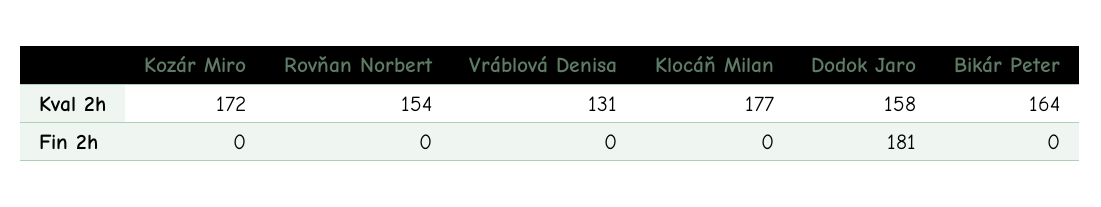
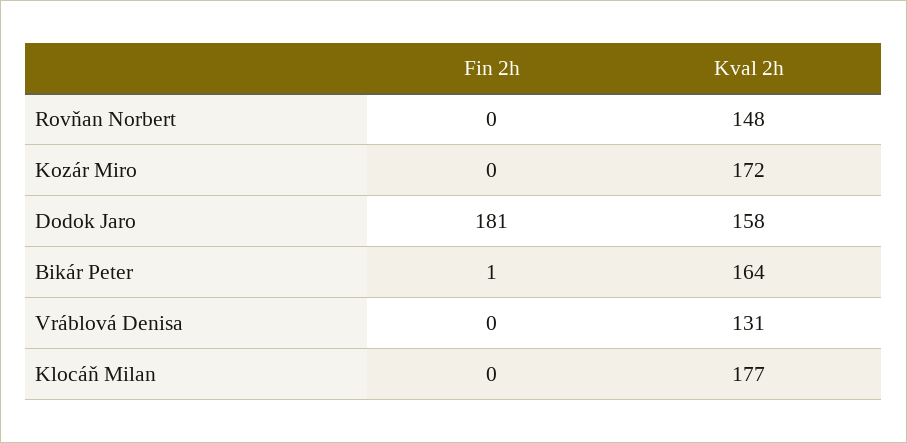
  {
    "Kozár Miro": {
      "Kval 2h": 172,
      "Fin 2h": 0
    },
    "Rovňan Norbert": {
-     "Kval 2h": 154,
+     "Kval 2h": 148,
      "Fin 2h": 0
    },
    "Vráblová Denisa": {
      "Kval 2h": 131,
      "Fin 2h": 0
    },
    "Klocáň Milan": {
      "Kval 2h": 177,
      "Fin 2h": 0
    },
    "Dodok Jaro": {
      "Kval 2h": 158,
      "Fin 2h": 181
    },
    "Bikár Peter": {
      "Kval 2h": 164,
-     "Fin 2h": 0
+     "Fin 2h": 1
    }
  }

